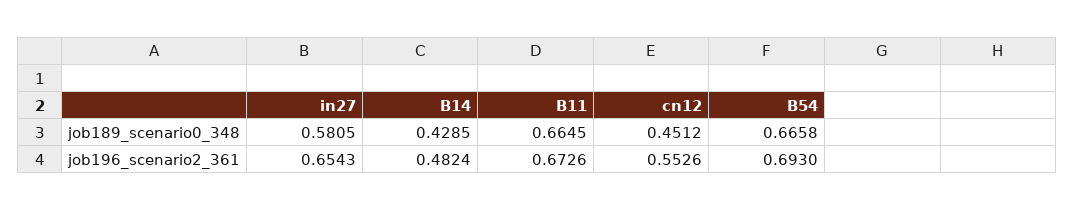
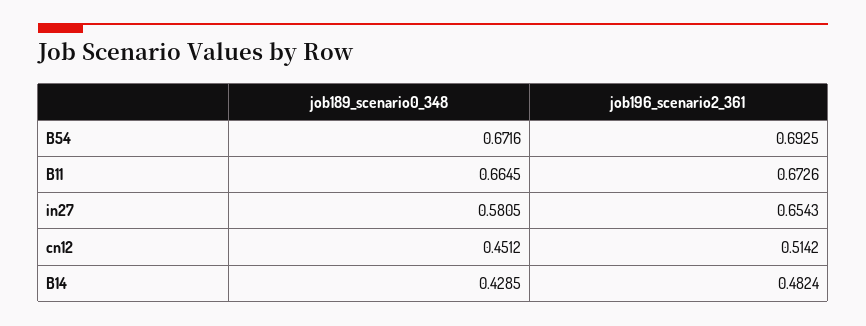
  {
    "in27": {
      "job189_scenario0_348": 0.5805,
      "job196_scenario2_361": 0.6543
    },
    "B14": {
      "job189_scenario0_348": 0.4285,
      "job196_scenario2_361": 0.4824
    },
    "B11": {
      "job189_scenario0_348": 0.6645,
      "job196_scenario2_361": 0.6726
    },
    "cn12": {
      "job189_scenario0_348": 0.4512,
-     "job196_scenario2_361": 0.5526
+     "job196_scenario2_361": 0.5142
    },
    "B54": {
-     "job189_scenario0_348": 0.6658,
+     "job189_scenario0_348": 0.6716,
-     "job196_scenario2_361": 0.693
+     "job196_scenario2_361": 0.6925
    }
  }

